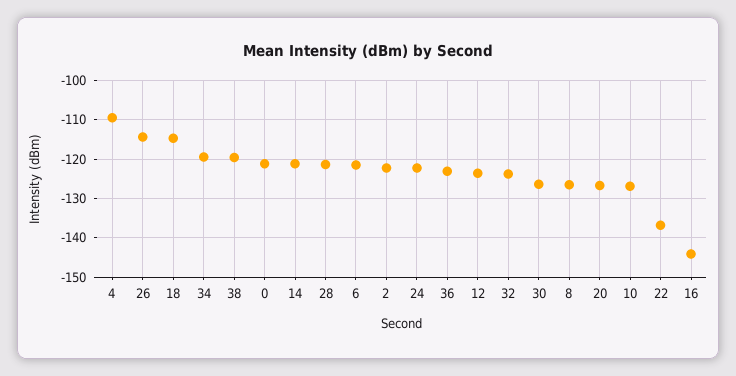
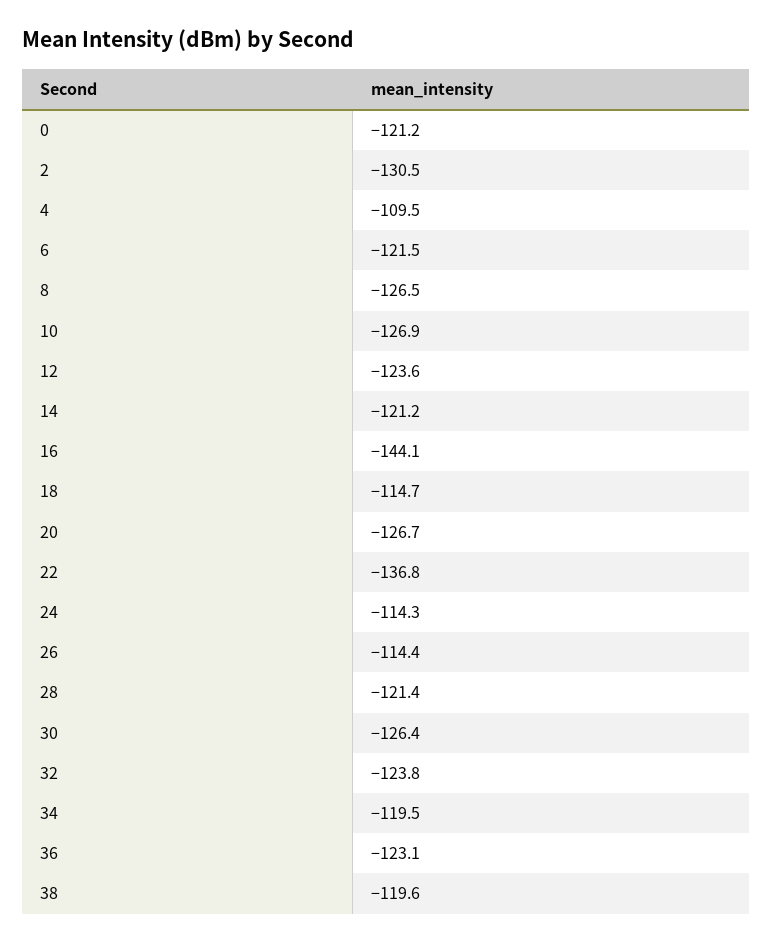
  {
    "4": -109.5,
    "26": -114.4,
    "18": -114.7,
    "34": -119.5,
    "38": -119.6,
    "0": -121.2,
    "14": -121.2,
    "28": -121.4,
    "6": -121.5,
-   "2": -122,
+   "2": -130.5,
-   "24": -122,
+   "24": -114.3,
    "36": -123.1,
    "12": -123.6,
    "32": -123.8,
    "30": -126.4,
    "8": -126.5,
    "20": -126.7,
    "10": -126.9,
    "22": -136.8,
    "16": -144.1
  }

